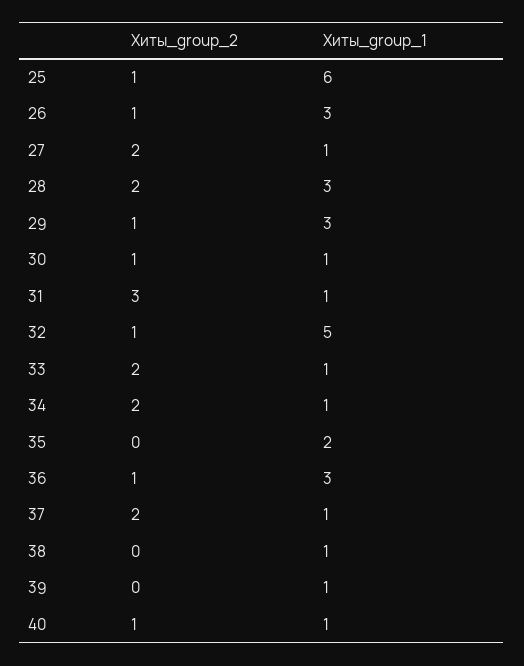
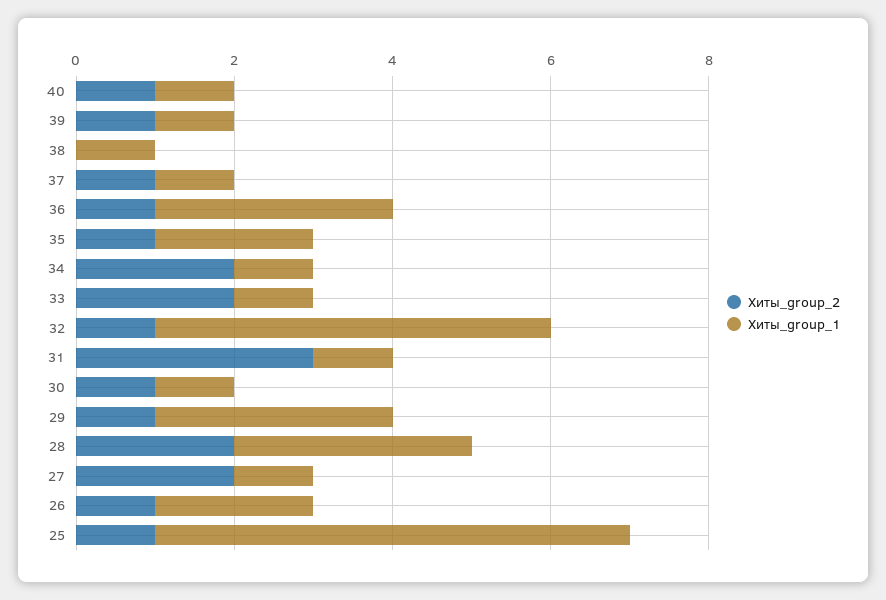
  {
    "Хиты_group_2": {
      "25": 1,
      "26": 1,
      "27": 2,
      "28": 2,
      "29": 1,
      "30": 1,
      "31": 3,
      "32": 1,
      "33": 2,
      "34": 2,
-     "35": 0,
+     "35": 1,
      "36": 1,
-     "37": 2,
+     "37": 1,
      "38": 0,
-     "39": 0,
+     "39": 1,
      "40": 1
    },
    "Хиты_group_1": {
      "25": 6,
-     "26": 3,
+     "26": 2,
      "27": 1,
      "28": 3,
      "29": 3,
      "30": 1,
      "31": 1,
      "32": 5,
      "33": 1,
      "34": 1,
      "35": 2,
      "36": 3,
      "37": 1,
      "38": 1,
      "39": 1,
      "40": 1
    }
  }

